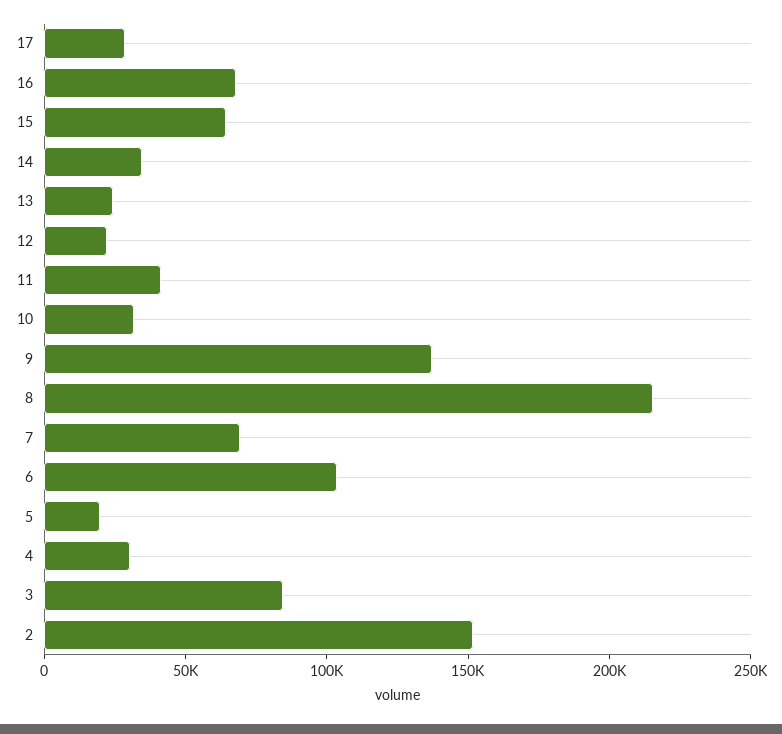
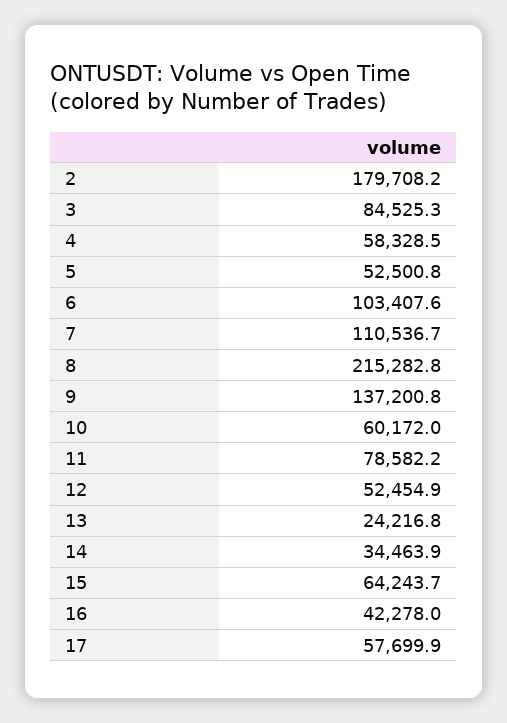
  {
-   "17": 30000,
+   "17": 57699.9,
-   "16": 70000,
+   "16": 42278,
    "15": 64243.7,
    "14": 34463.9,
    "13": 24216.8,
-   "12": 20000,
+   "12": 52454.9,
-   "11": 40000,
+   "11": 78582.2,
-   "10": 30000,
+   "10": 60172,
    "9": 137200.8,
    "8": 215282.8,
-   "7": 70000,
+   "7": 110536.7,
    "6": 103407.6,
-   "5": 20000,
+   "5": 52500.8,
-   "4": 30000,
+   "4": 58328.5,
    "3": 84525.3,
-   "2": 150000
+   "2": 179708.2
  }

